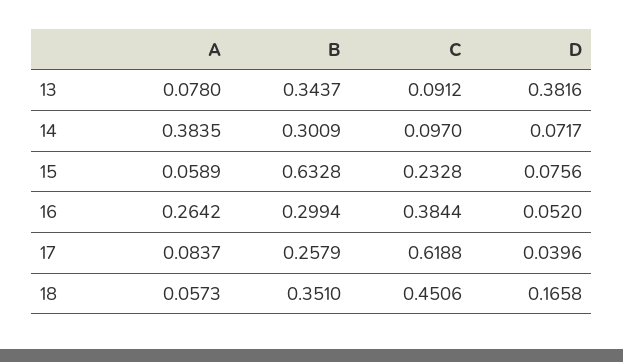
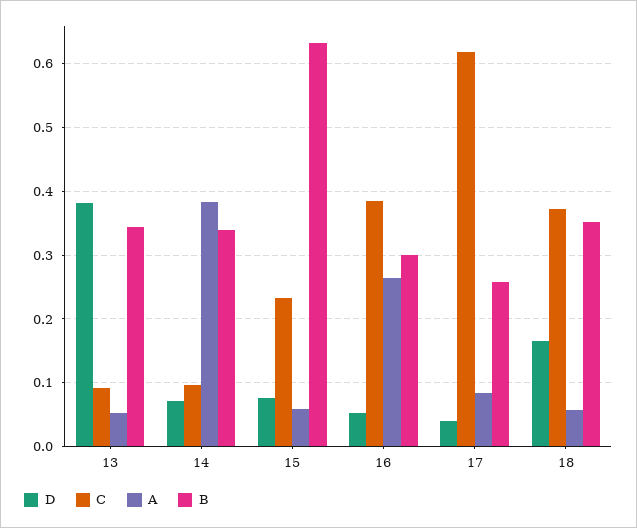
  {
    "A": {
-     "13": 0.078,
+     "13": 0.05,
      "14": 0.3835,
      "15": 0.0589,
      "16": 0.2642,
      "17": 0.0837,
      "18": 0.0573
    },
    "B": {
      "13": 0.3437,
-     "14": 0.3009,
+     "14": 0.34,
      "15": 0.6328,
      "16": 0.2994,
      "17": 0.2579,
      "18": 0.351
    },
    "C": {
      "13": 0.0912,
      "14": 0.097,
      "15": 0.2328,
      "16": 0.3844,
      "17": 0.6188,
-     "18": 0.4506
+     "18": 0.37
    },
    "D": {
      "13": 0.3816,
      "14": 0.0717,
      "15": 0.0756,
      "16": 0.052,
      "17": 0.0396,
      "18": 0.1658
    }
  }

